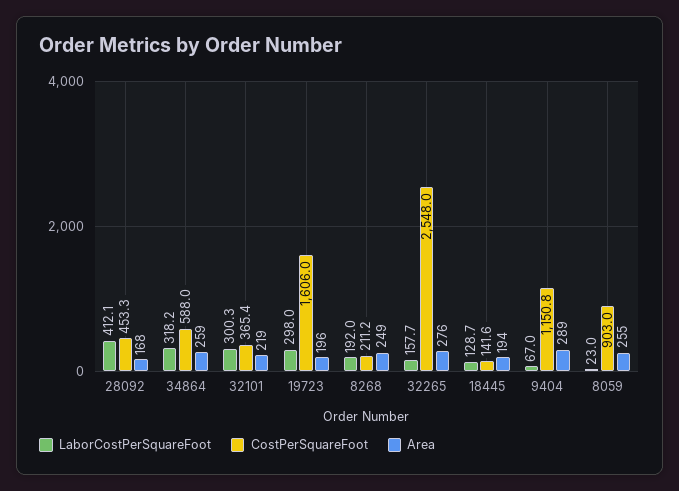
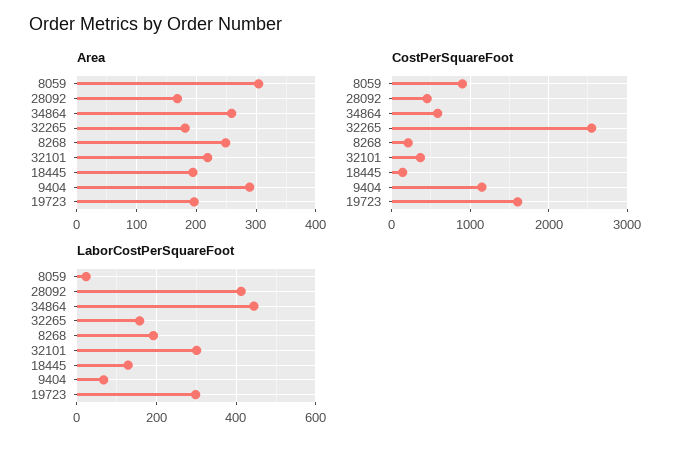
  {
    "LaborCostPerSquareFoot": {
      "28092": 412.1,
-     "34864": 318.2,
+     "34864": 440,
      "32101": 300.3,
      "19723": 298,
      "8268": 192,
      "32265": 157.7,
      "18445": 128.7,
      "9404": 67,
      "8059": 23
    },
    "CostPerSquareFoot": {
      "28092": 453.3,
      "34864": 588,
      "32101": 365.4,
      "19723": 1606,
      "8268": 211.2,
      "32265": 2548,
      "18445": 141.6,
      "9404": 1150.8,
      "8059": 903
    },
    "Area": {
      "28092": 168,
      "34864": 259,
      "32101": 219,
      "19723": 196,
      "8268": 249,
-     "32265": 276,
+     "32265": 180,
      "18445": 194,
      "9404": 289,
-     "8059": 255
+     "8059": 300
    }
  }

